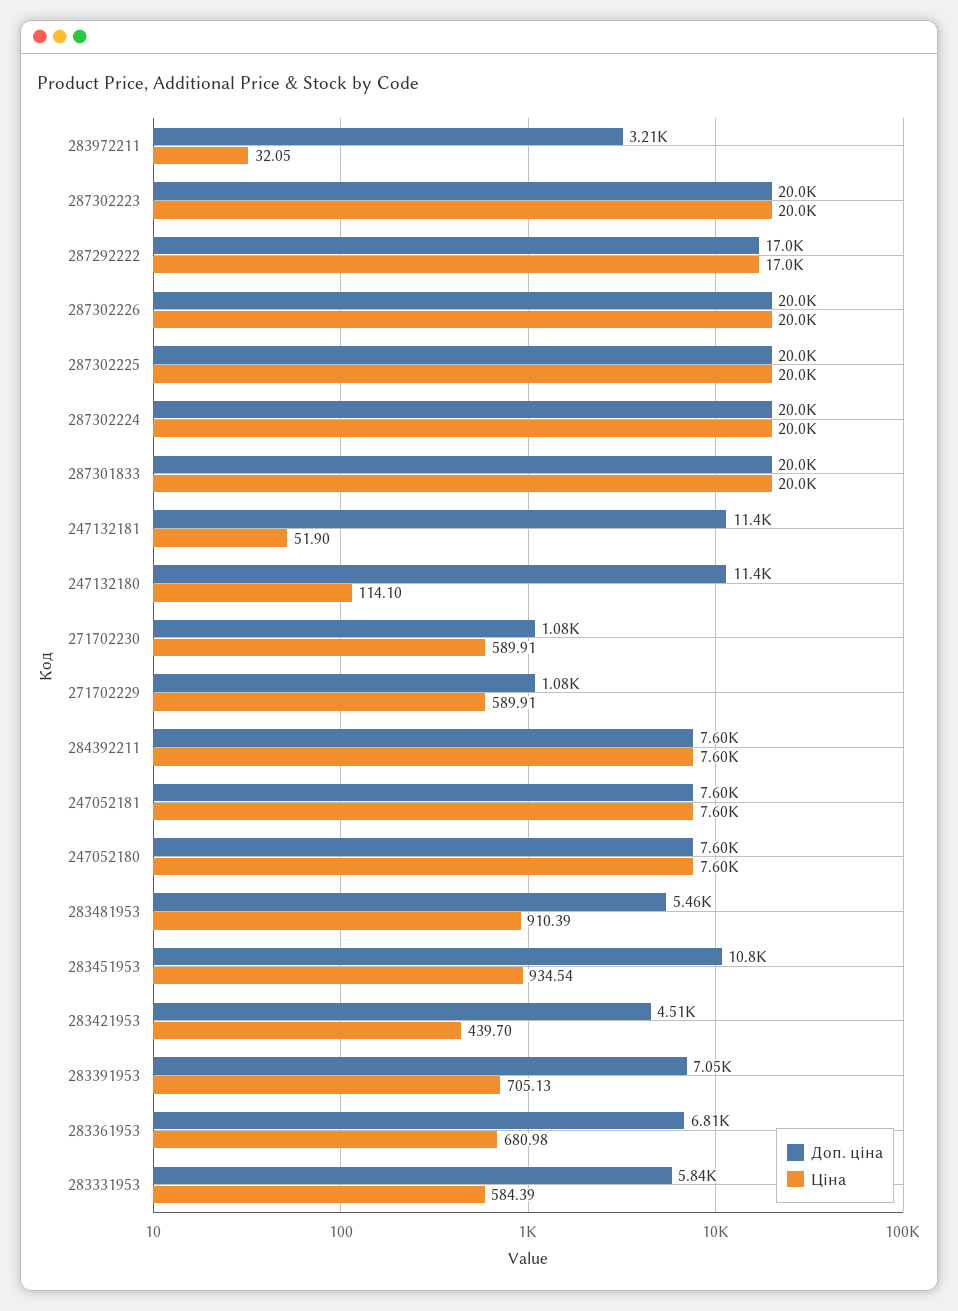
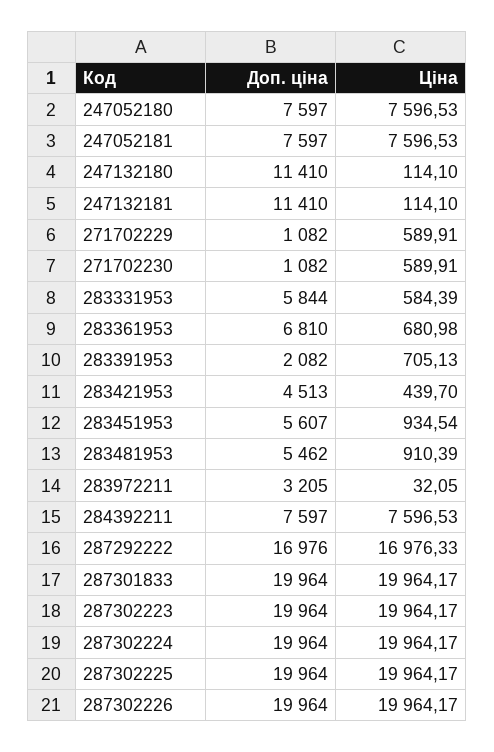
  {
    "Доп. ціна": {
      "283972211": 3205,
      "287302223": 19964,
      "287292222": 16976,
      "287302226": 19964,
      "287302225": 19964,
      "287302224": 19964,
      "287301833": 19964,
      "247132181": 11410,
      "247132180": 11410,
      "271702230": 1082,
      "271702229": 1082,
      "284392211": 7597,
      "247052181": 7597,
      "247052180": 7597,
      "283481953": 5462,
-     "283451953": 10800,
+     "283451953": 5607,
      "283421953": 4513,
-     "283391953": 7050,
+     "283391953": 2082,
      "283361953": 6810,
      "283331953": 5844
    },
    "Ціна": {
      "283972211": 32.05,
      "287302223": 19964.17,
      "287292222": 16976.33,
      "287302226": 19964.17,
      "287302225": 19964.17,
      "287302224": 19964.17,
      "287301833": 19964.17,
-     "247132181": 51.9,
+     "247132181": 114.1,
      "247132180": 114.1,
      "271702230": 589.91,
      "271702229": 589.91,
      "284392211": 7596.53,
      "247052181": 7596.53,
      "247052180": 7596.53,
      "283481953": 910.39,
      "283451953": 934.54,
      "283421953": 439.7,
      "283391953": 705.13,
      "283361953": 680.98,
      "283331953": 584.39
    }
  }

